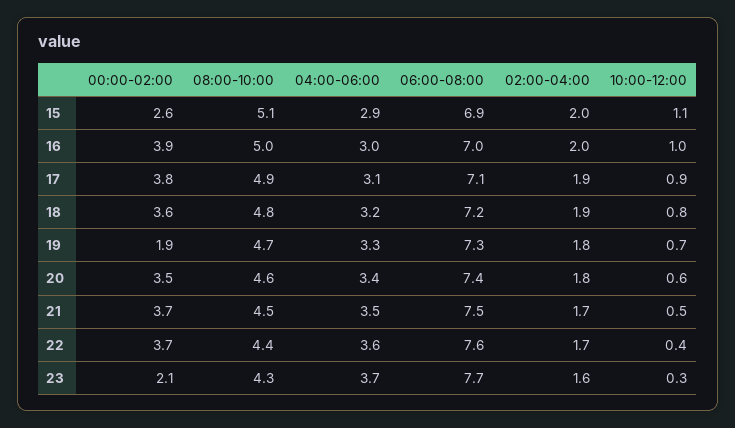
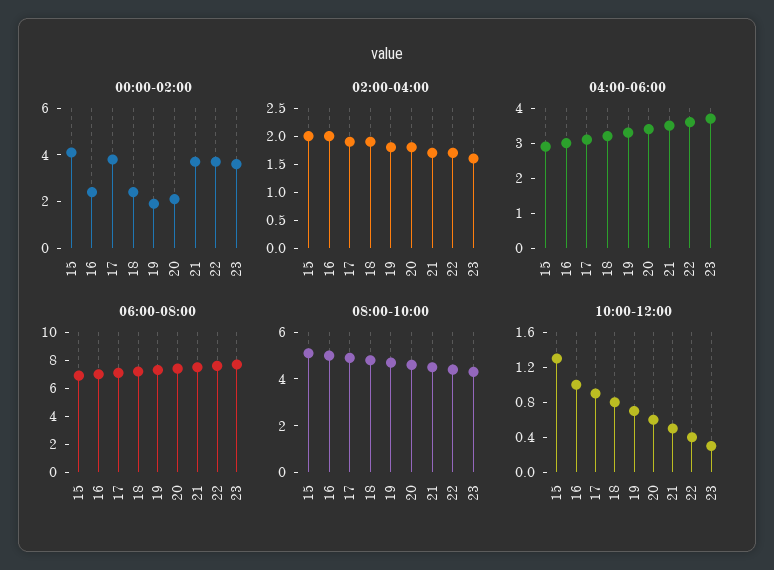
  {
    "00:00-02:00": {
-     "15": 2.6,
+     "15": 4,
-     "16": 3.9,
+     "16": 2.5,
      "17": 3.8,
-     "18": 3.6,
+     "18": 2.5,
      "19": 1.9,
-     "20": 3.5,
+     "20": 2,
      "21": 3.7,
      "22": 3.7,
-     "23": 2.1
+     "23": 3.5
    },
    "08:00-10:00": {
      "15": 5.1,
      "16": 5,
      "17": 4.9,
      "18": 4.8,
      "19": 4.7,
      "20": 4.6,
      "21": 4.5,
      "22": 4.4,
      "23": 4.3
    },
    "04:00-06:00": {
      "15": 2.9,
      "16": 3,
      "17": 3.1,
      "18": 3.2,
      "19": 3.3,
      "20": 3.4,
      "21": 3.5,
      "22": 3.6,
      "23": 3.7
    },
    "06:00-08:00": {
      "15": 6.9,
      "16": 7,
      "17": 7.1,
      "18": 7.2,
      "19": 7.3,
      "20": 7.4,
      "21": 7.5,
      "22": 7.6,
      "23": 7.7
    },
    "02:00-04:00": {
      "15": 2,
      "16": 2,
      "17": 1.9,
      "18": 1.9,
      "19": 1.8,
      "20": 1.8,
      "21": 1.7,
      "22": 1.7,
      "23": 1.6
    },
    "10:00-12:00": {
-     "15": 1.1,
+     "15": 1.3,
      "16": 1,
      "17": 0.9,
      "18": 0.8,
      "19": 0.7,
      "20": 0.6,
      "21": 0.5,
      "22": 0.4,
      "23": 0.3
    }
  }

